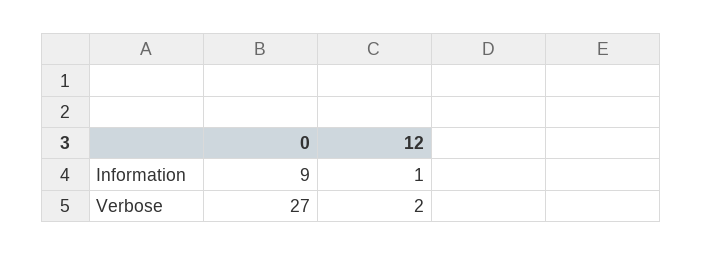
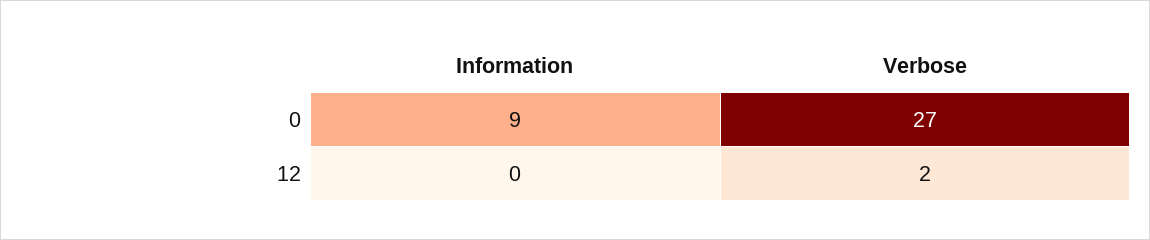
  {
    "0": {
      "Information": 9,
      "Verbose": 27
    },
    "12": {
-     "Information": 1,
+     "Information": 0,
      "Verbose": 2
    }
  }

